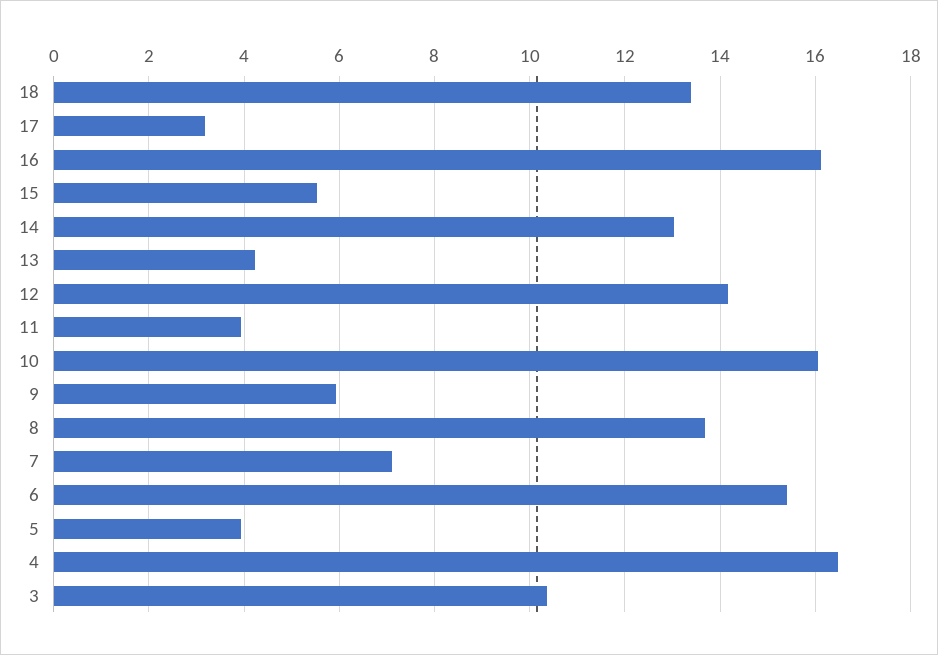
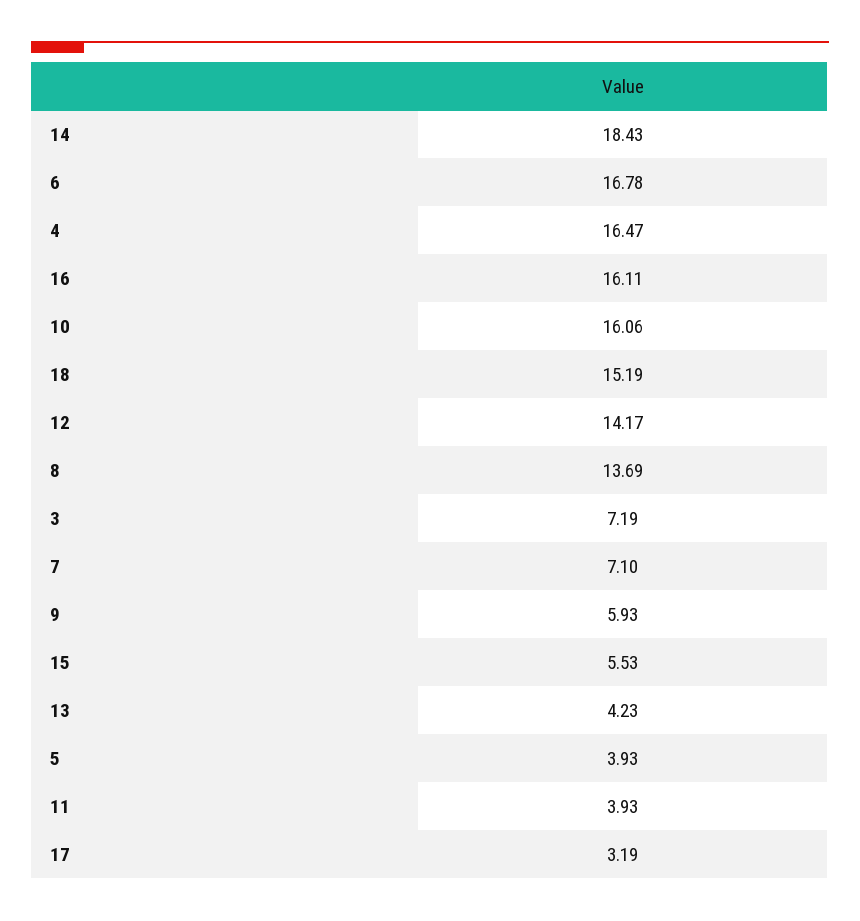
  {
-   "18": 13.4,
+   "18": 15.19,
    "17": 3.19,
    "16": 16.11,
    "15": 5.53,
-   "14": 13,
+   "14": 18.43,
    "13": 4.23,
    "12": 14.17,
    "11": 3.93,
    "10": 16.06,
    "9": 5.93,
    "8": 13.69,
    "7": 7.1,
-   "6": 15.4,
+   "6": 16.78,
    "5": 3.93,
    "4": 16.47,
-   "3": 10.4
+   "3": 7.19
  }

